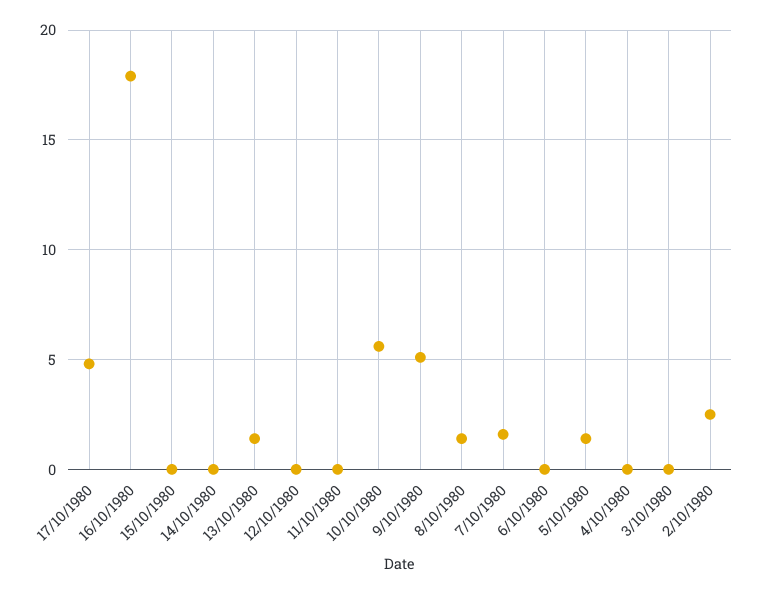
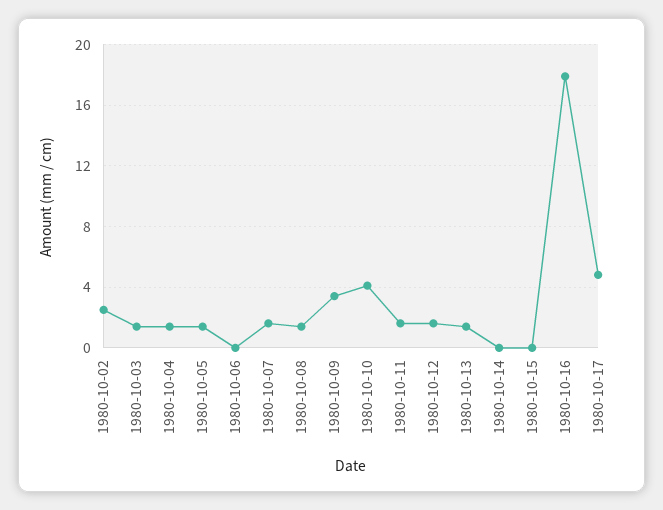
  {
    "17/10/1980": 5,
    "16/10/1980": 18,
    "15/10/1980": 0,
    "14/10/1980": 0,
    "13/10/1980": 1.5,
-   "12/10/1980": 0,
+   "12/10/1980": 1.5,
-   "11/10/1980": 0,
+   "11/10/1980": 1.5,
-   "10/10/1980": 5.5,
+   "10/10/1980": 4,
-   "9/10/1980": 5,
+   "9/10/1980": 3.5,
    "8/10/1980": 1.5,
    "7/10/1980": 1.5,
    "6/10/1980": 0,
    "5/10/1980": 1.5,
-   "4/10/1980": 0,
+   "4/10/1980": 1.5,
-   "3/10/1980": 0,
+   "3/10/1980": 1.5,
    "2/10/1980": 2.5
  }

